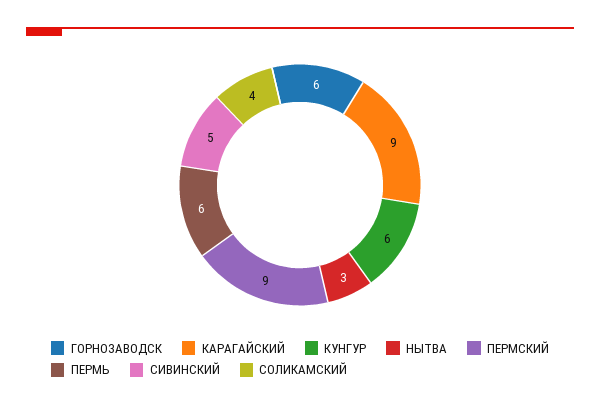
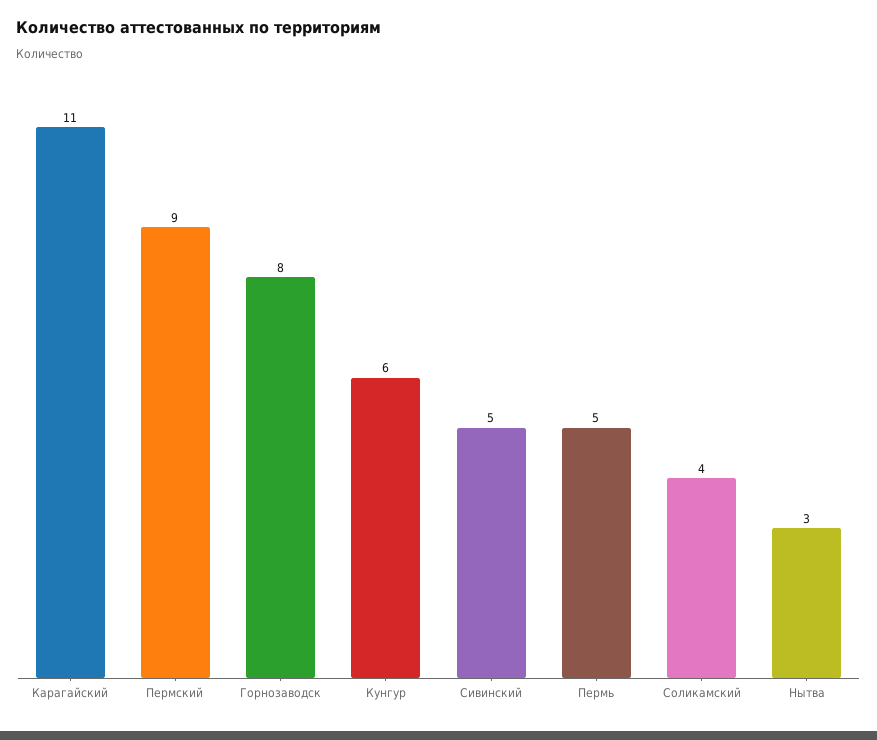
  {
-   "ГОРНОЗАВОДСК": 6,
+   "ГОРНОЗАВОДСК": 8,
-   "КАРАГАЙСКИЙ": 9,
+   "КАРАГАЙСКИЙ": 11,
    "КУНГУР": 6,
    "НЫТВА": 3,
    "ПЕРМСКИЙ": 9,
-   "ПЕРМЬ": 6,
+   "ПЕРМЬ": 5,
    "СИВИНСКИЙ": 5,
    "СОЛИКАМСКИЙ": 4
  }

